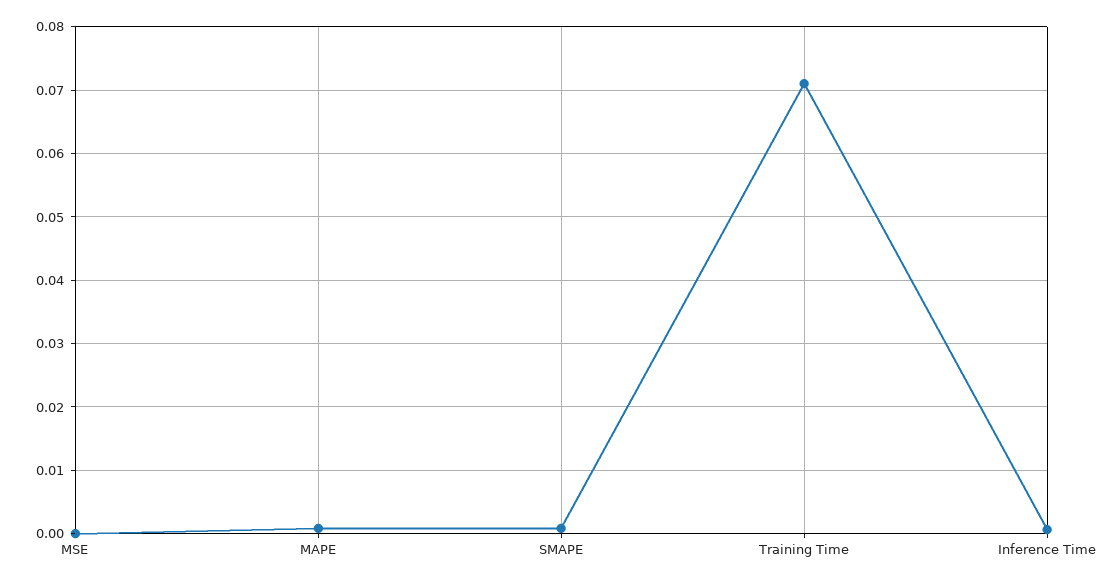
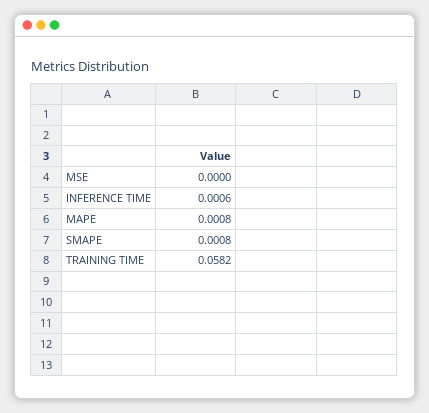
  {
    "MSE": 0,
    "MAPE": 0.0008,
    "SMAPE": 0.0008,
-   "Training Time": 0.071,
+   "Training Time": 0.0582,
    "Inference Time": 0.0006
  }

